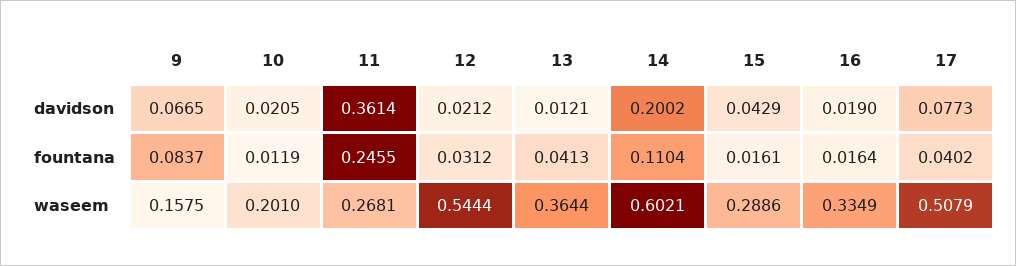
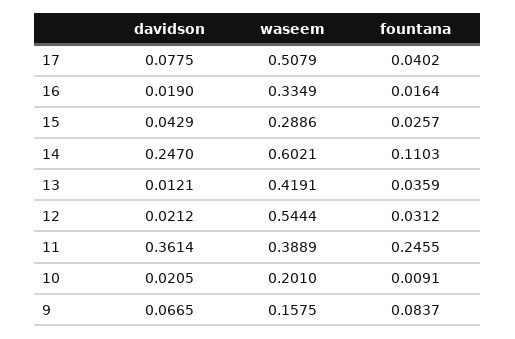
  {
    "9": {
      "davidson": 0.0665,
      "fountana": 0.0837,
      "waseem": 0.1575
    },
    "10": {
      "davidson": 0.0205,
-     "fountana": 0.0119,
+     "fountana": 0.0091,
      "waseem": 0.201
    },
    "11": {
      "davidson": 0.3614,
      "fountana": 0.2455,
-     "waseem": 0.2681
+     "waseem": 0.3889
    },
    "12": {
      "davidson": 0.0212,
      "fountana": 0.0312,
      "waseem": 0.5444
    },
    "13": {
      "davidson": 0.0121,
-     "fountana": 0.0413,
+     "fountana": 0.0359,
-     "waseem": 0.3644
+     "waseem": 0.4191
    },
    "14": {
-     "davidson": 0.2002,
+     "davidson": 0.247,
-     "fountana": 0.1104,
+     "fountana": 0.1103,
      "waseem": 0.6021
    },
    "15": {
      "davidson": 0.0429,
-     "fountana": 0.0161,
+     "fountana": 0.0257,
      "waseem": 0.2886
    },
    "16": {
      "davidson": 0.019,
      "fountana": 0.0164,
      "waseem": 0.3349
    },
    "17": {
-     "davidson": 0.0773,
+     "davidson": 0.0775,
      "fountana": 0.0402,
      "waseem": 0.5079
    }
  }

